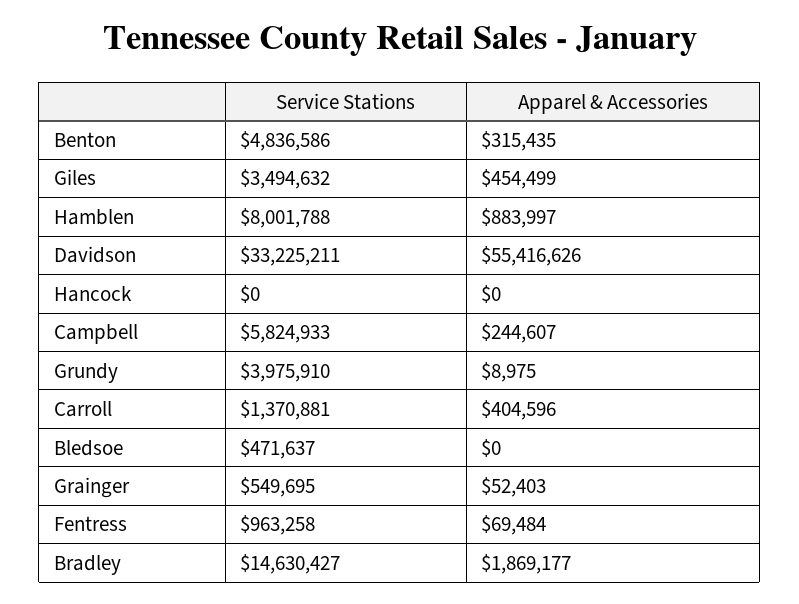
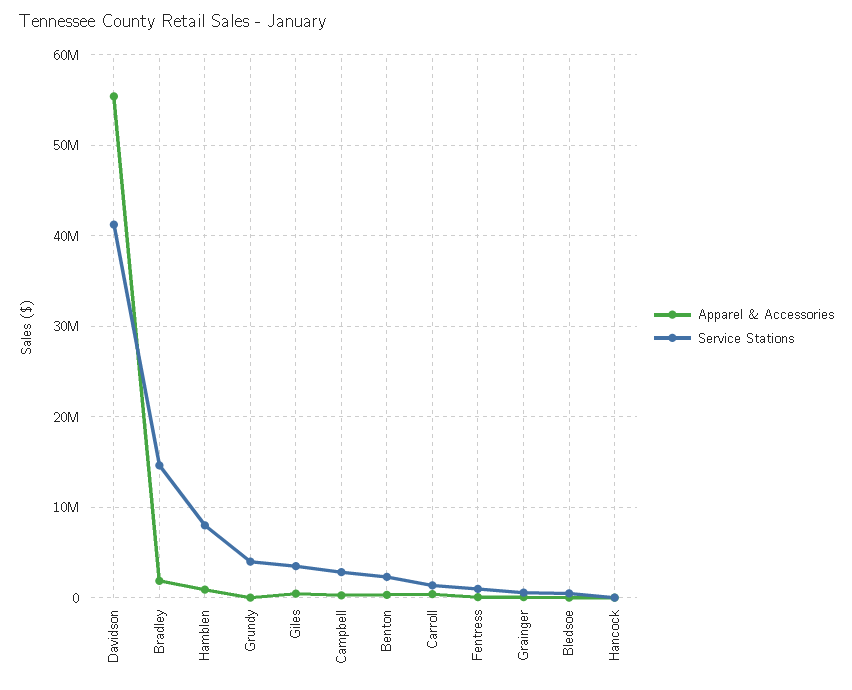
  {
    "Service Stations": {
-     "Benton": 4836586,
+     "Benton": 2000000,
      "Giles": 3494632,
      "Hamblen": 8001788,
-     "Davidson": 33225211,
+     "Davidson": 41000000,
      "Hancock": 0,
-     "Campbell": 5824933,
+     "Campbell": 3000000,
      "Grundy": 3975910,
      "Carroll": 1370881,
      "Bledsoe": 471637,
      "Grainger": 549695,
      "Fentress": 963258,
      "Bradley": 14630427
    },
    "Apparel & Accessories": {
      "Benton": 315435,
      "Giles": 454499,
      "Hamblen": 883997,
      "Davidson": 55416626,
      "Hancock": 0,
      "Campbell": 244607,
      "Grundy": 8975,
      "Carroll": 404596,
      "Bledsoe": 0,
      "Grainger": 52403,
      "Fentress": 69484,
      "Bradley": 1869177
    }
  }

